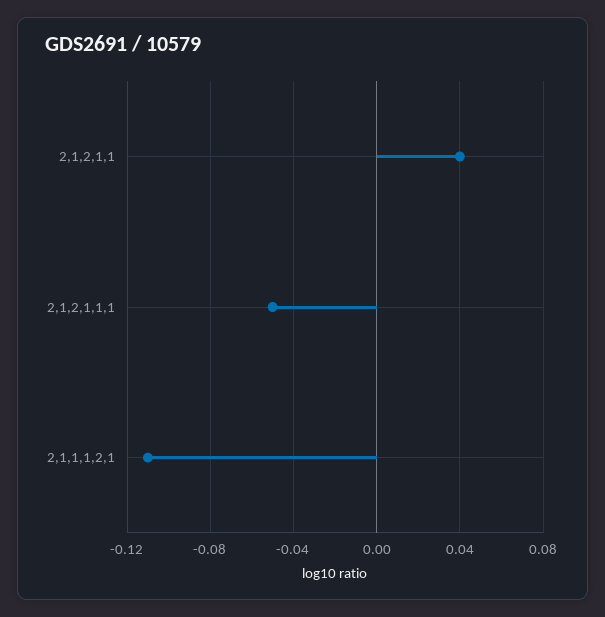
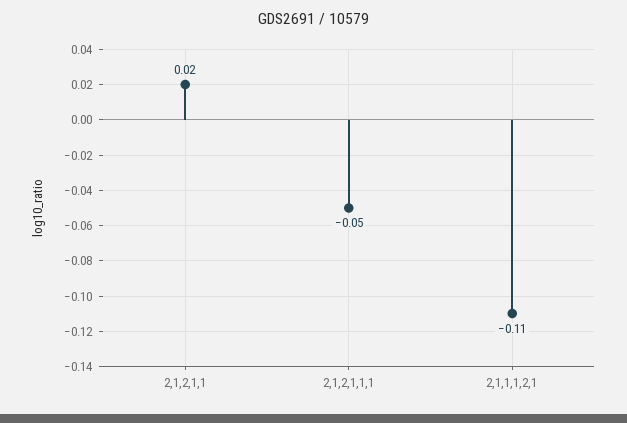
  {
-   "2,1,2,1,1": 0.04,
+   "2,1,2,1,1": 0.02,
    "2,1,2,1,1,1": -0.05,
    "2,1,1,1,2,1": -0.11
  }

